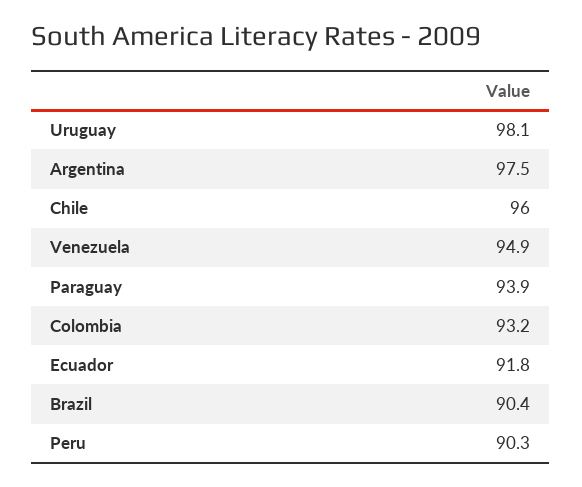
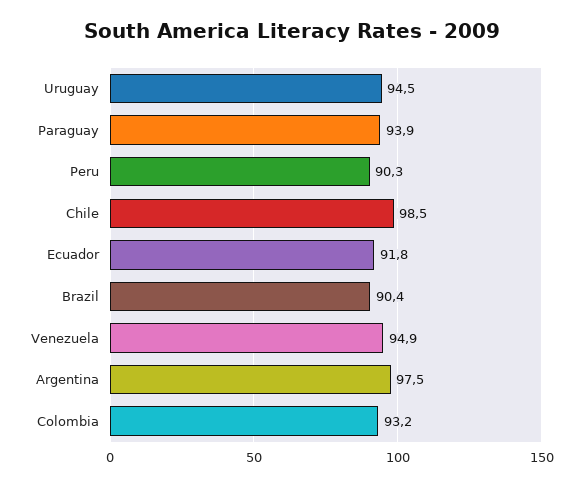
  {
-   "Uruguay": 98.1,
+   "Uruguay": 94.5,
    "Argentina": 97.5,
-   "Chile": 96,
+   "Chile": 98.5,
    "Venezuela": 94.9,
    "Paraguay": 93.9,
    "Colombia": 93.2,
    "Ecuador": 91.8,
    "Brazil": 90.4,
    "Peru": 90.3
  }

